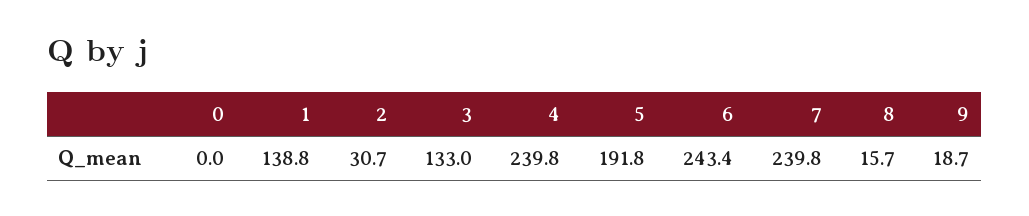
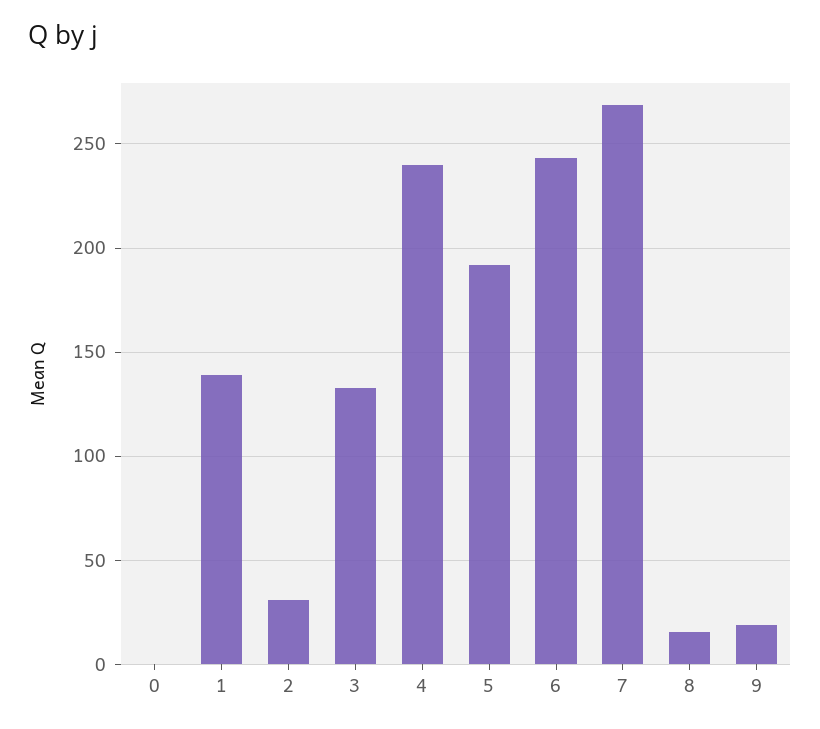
  {
    "0": 0,
    "1": 138.8,
    "2": 30.7,
    "3": 133,
    "4": 239.8,
    "5": 191.8,
    "6": 243.4,
-   "7": 239.8,
+   "7": 270,
    "8": 15.7,
    "9": 18.7
  }

